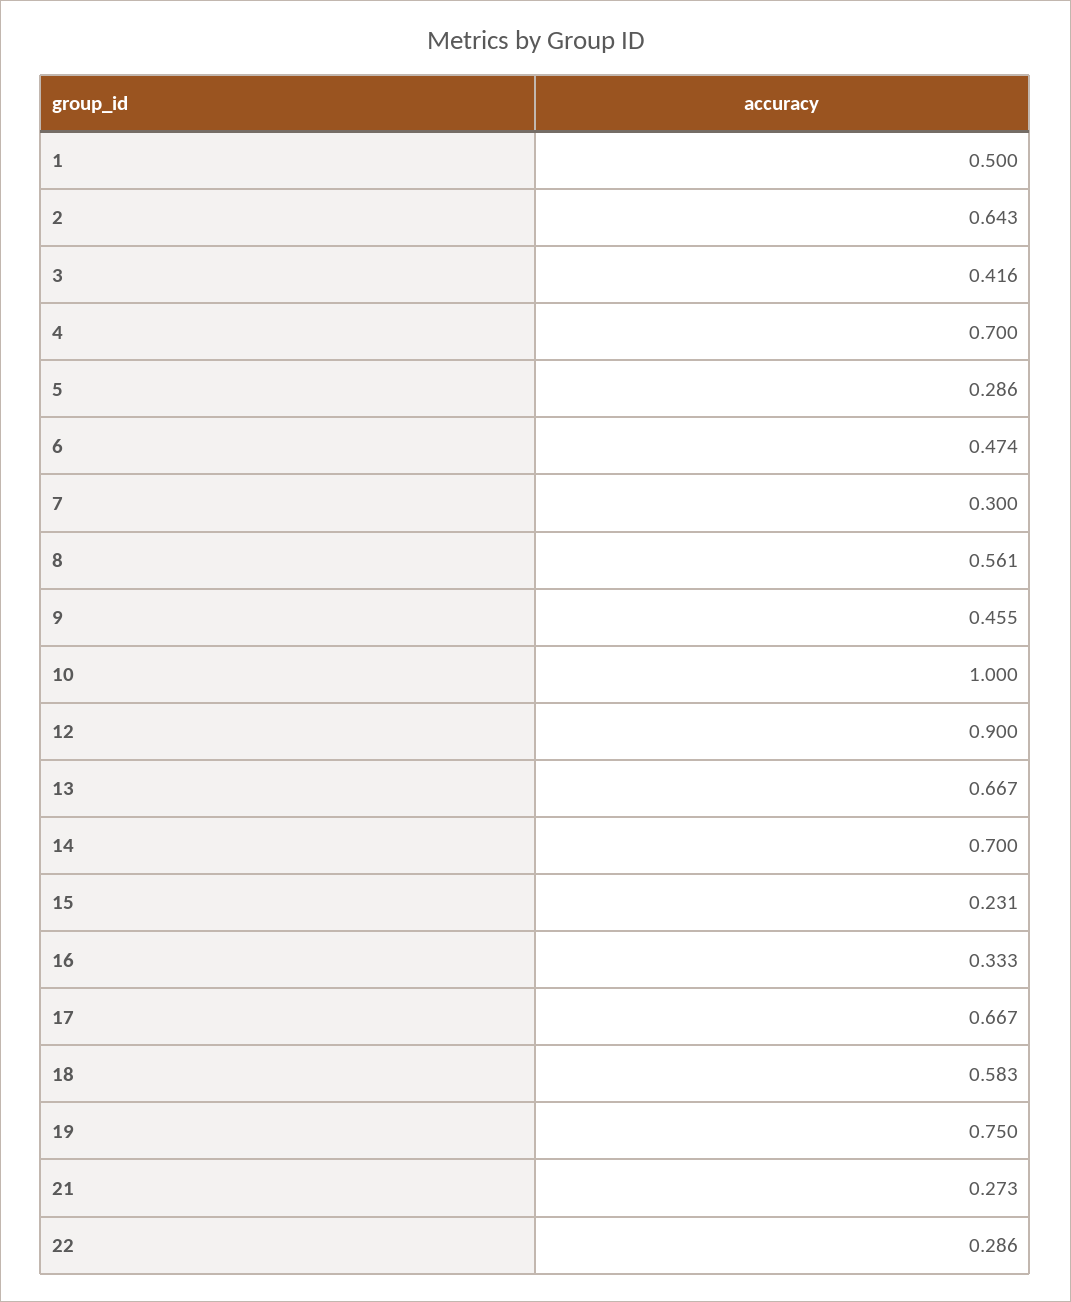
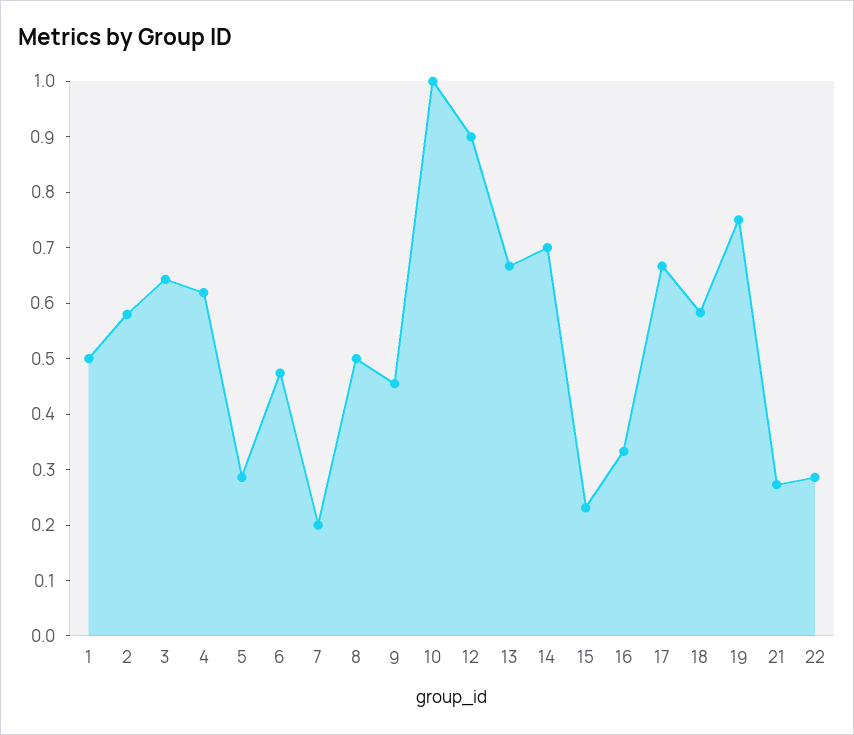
  {
    "1": 0.5,
-   "2": 0.643,
+   "2": 0.58,
-   "3": 0.416,
+   "3": 0.64,
-   "4": 0.7,
+   "4": 0.62,
    "5": 0.286,
    "6": 0.474,
-   "7": 0.3,
+   "7": 0.2,
-   "8": 0.561,
+   "8": 0.5,
    "9": 0.455,
    "10": 1,
    "12": 0.9,
    "13": 0.667,
    "14": 0.7,
    "15": 0.231,
    "16": 0.333,
    "17": 0.667,
    "18": 0.583,
    "19": 0.75,
    "21": 0.273,
    "22": 0.286
  }

